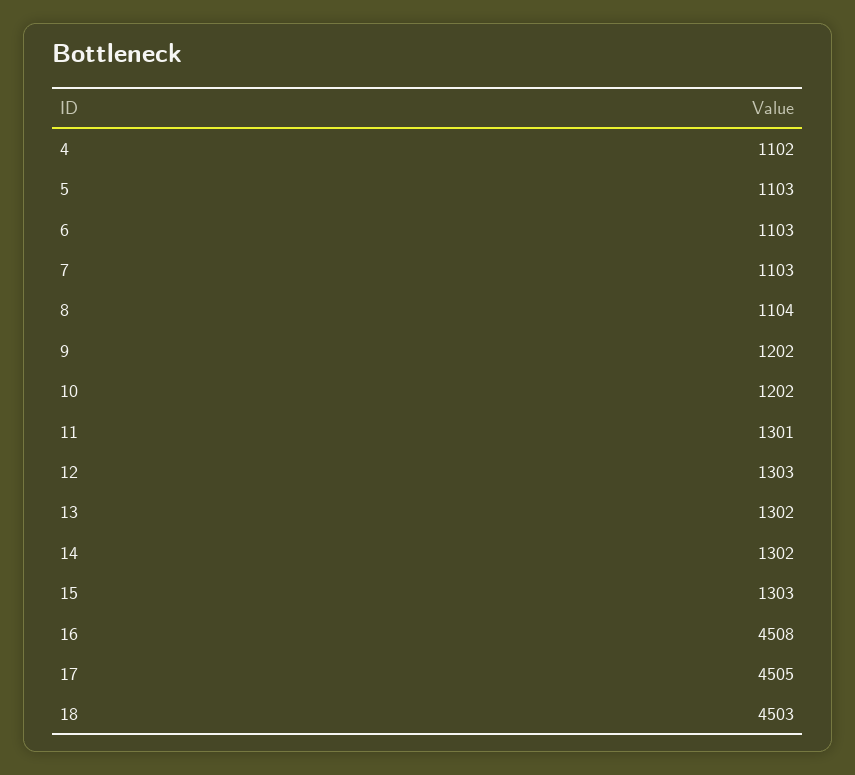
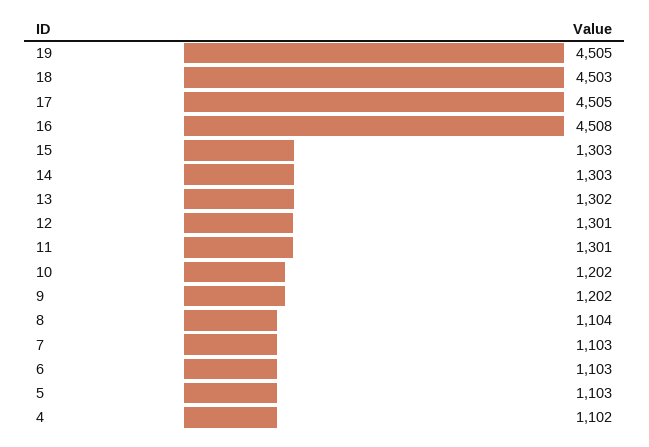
  {
    "4": 1102,
    "5": 1103,
    "6": 1103,
    "7": 1103,
    "8": 1104,
    "9": 1202,
    "10": 1202,
    "11": 1301,
-   "12": 1303,
+   "12": 1301,
    "13": 1302,
-   "14": 1302,
+   "14": 1303,
    "15": 1303,
    "16": 4508,
    "17": 4505,
-   "18": 4503
+   "18": 4503,
+   "19": 4505
  }

